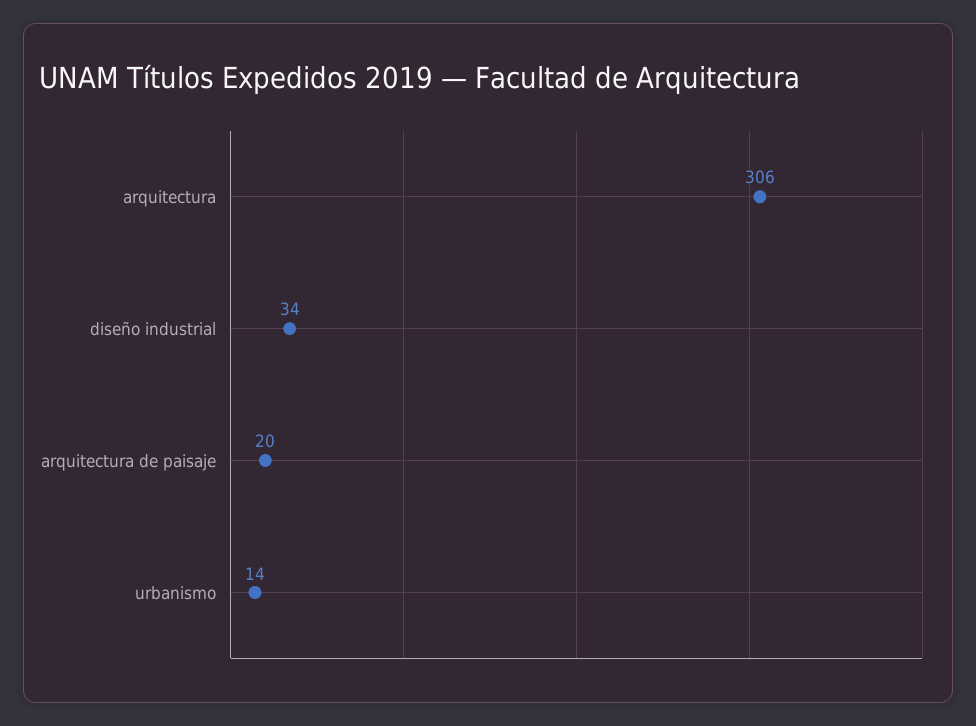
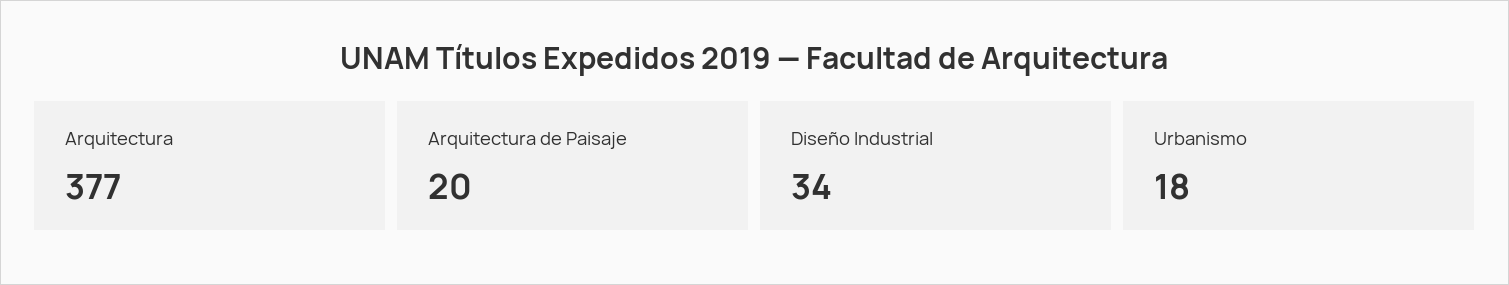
  {
-   "arquitectura": 306,
+   "arquitectura": 377,
    "diseño industrial": 34,
    "arquitectura de paisaje": 20,
-   "urbanismo": 14
+   "urbanismo": 18
  }

